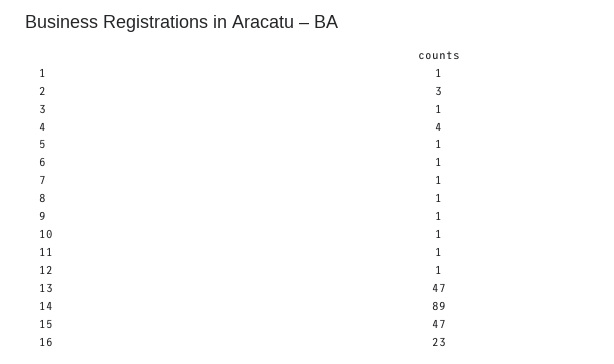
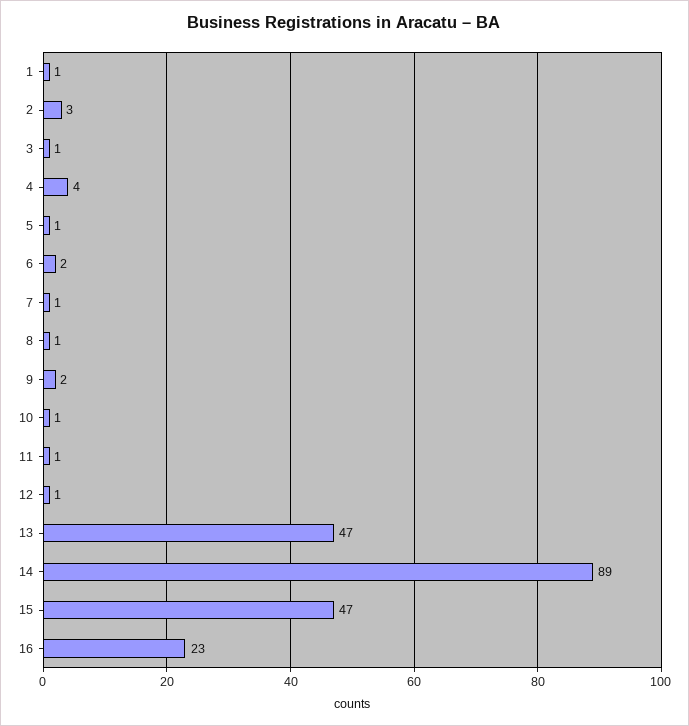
  {
    "1": 1,
    "2": 3,
    "3": 1,
    "4": 4,
    "5": 1,
-   "6": 1,
+   "6": 2,
    "7": 1,
    "8": 1,
-   "9": 1,
+   "9": 2,
    "10": 1,
    "11": 1,
    "12": 1,
    "13": 47,
    "14": 89,
    "15": 47,
    "16": 23
  }

